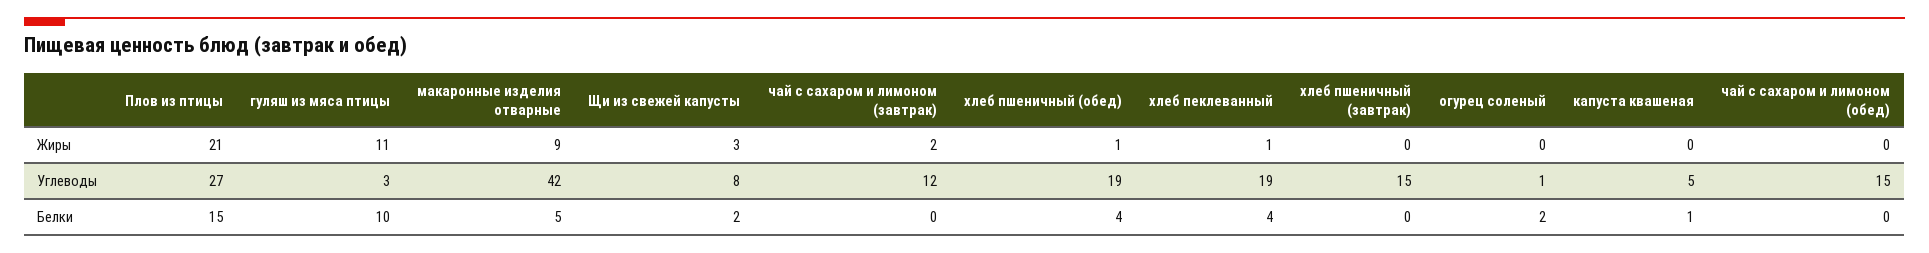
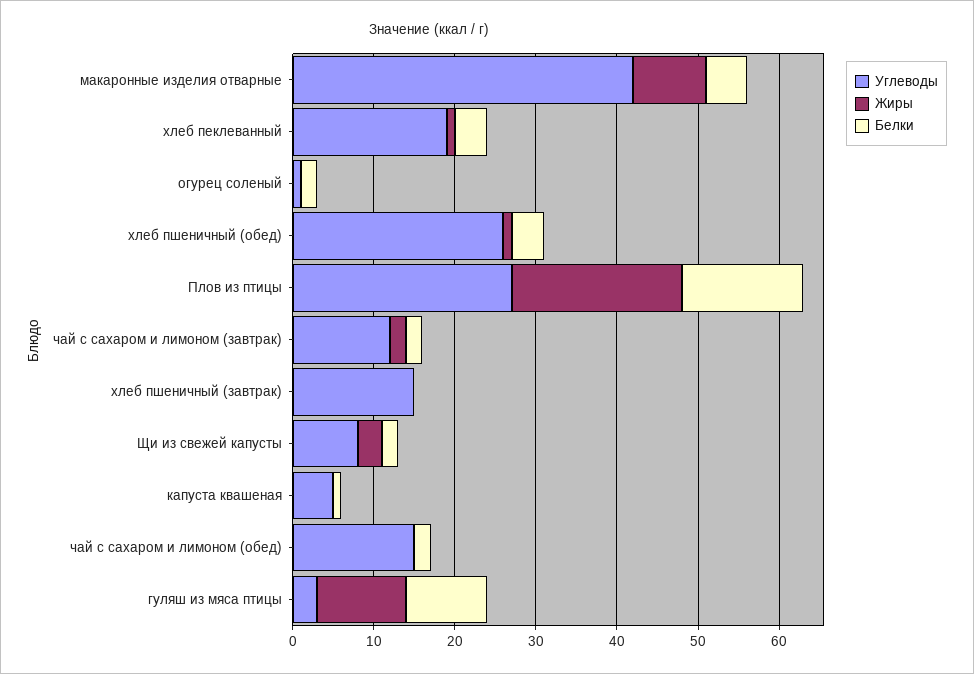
  {
    "Жиры": {
      "Плов из птицы": 21,
      "гуляш из мяса птицы": 11,
      "макаронные изделия отварные": 9,
      "Щи из свежей капусты": 3,
      "чай с сахаром и лимоном (завтрак)": 2,
      "хлеб пшеничный (обед)": 1,
      "хлеб пеклеванный": 1,
      "хлеб пшеничный (завтрак)": 0,
      "огурец соленый": 0,
      "капуста квашеная": 0,
      "чай с сахаром и лимоном (обед)": 0
    },
    "Углеводы": {
      "Плов из птицы": 27,
      "гуляш из мяса птицы": 3,
      "макаронные изделия отварные": 42,
      "Щи из свежей капусты": 8,
      "чай с сахаром и лимоном (завтрак)": 12,
-     "хлеб пшеничный (обед)": 19,
+     "хлеб пшеничный (обед)": 26,
      "хлеб пеклеванный": 19,
      "хлеб пшеничный (завтрак)": 15,
      "огурец соленый": 1,
      "капуста квашеная": 5,
      "чай с сахаром и лимоном (обед)": 15
    },
    "Белки": {
      "Плов из птицы": 15,
      "гуляш из мяса птицы": 10,
      "макаронные изделия отварные": 5,
      "Щи из свежей капусты": 2,
-     "чай с сахаром и лимоном (завтрак)": 0,
+     "чай с сахаром и лимоном (завтрак)": 2,
      "хлеб пшеничный (обед)": 4,
      "хлеб пеклеванный": 4,
      "хлеб пшеничный (завтрак)": 0,
      "огурец соленый": 2,
      "капуста квашеная": 1,
-     "чай с сахаром и лимоном (обед)": 0
+     "чай с сахаром и лимоном (обед)": 2
    }
  }

